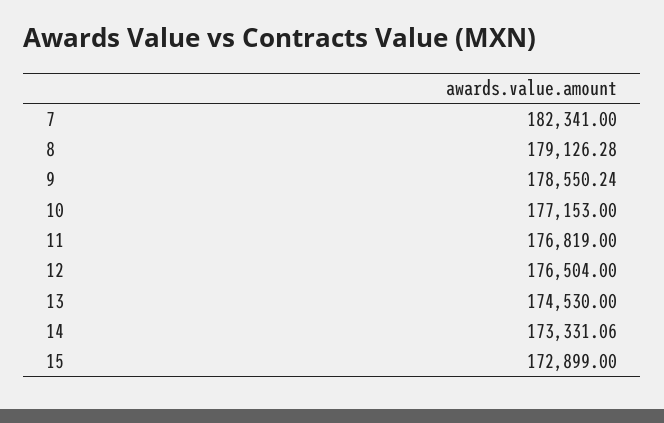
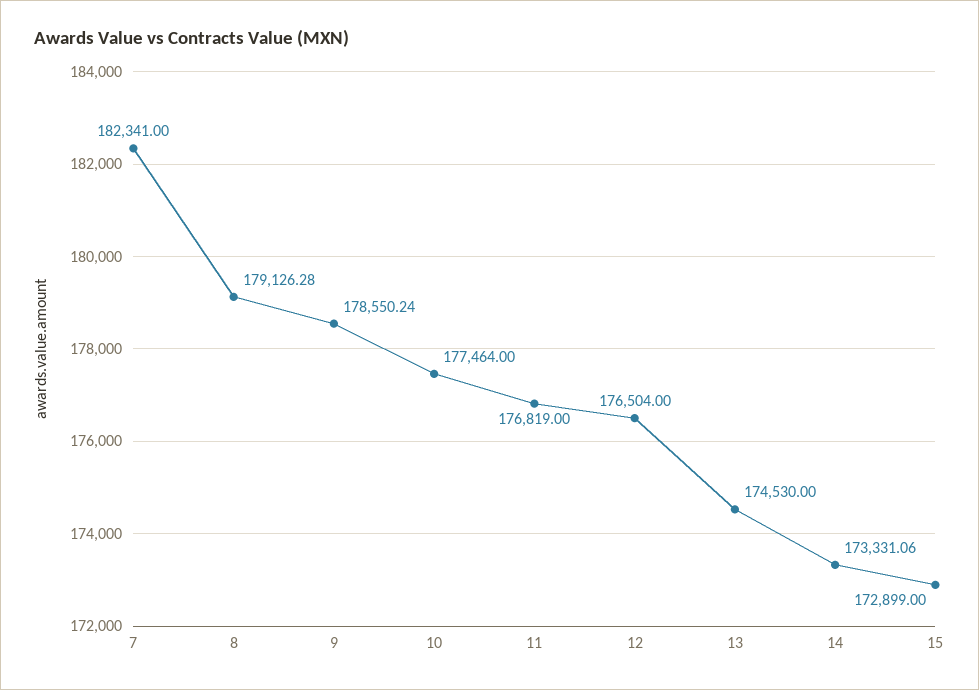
  {
    "7": 182341,
    "8": 179126.28,
    "9": 178550.24,
-   "10": 177153,
+   "10": 177464,
    "11": 176819,
    "12": 176504,
    "13": 174530,
    "14": 173331.06,
    "15": 172899
  }

